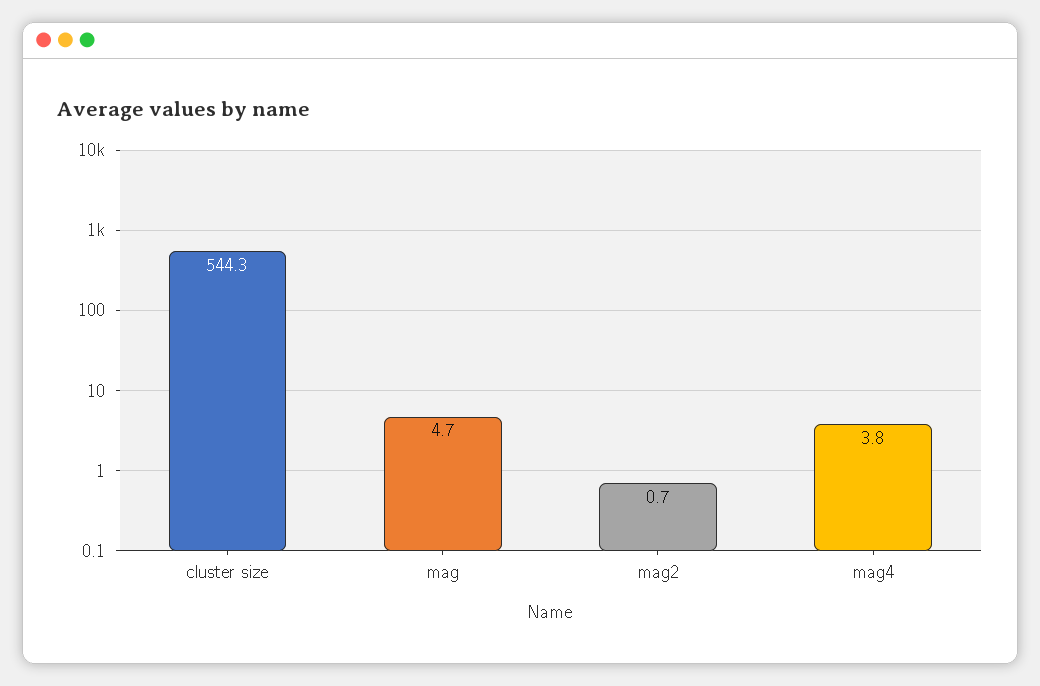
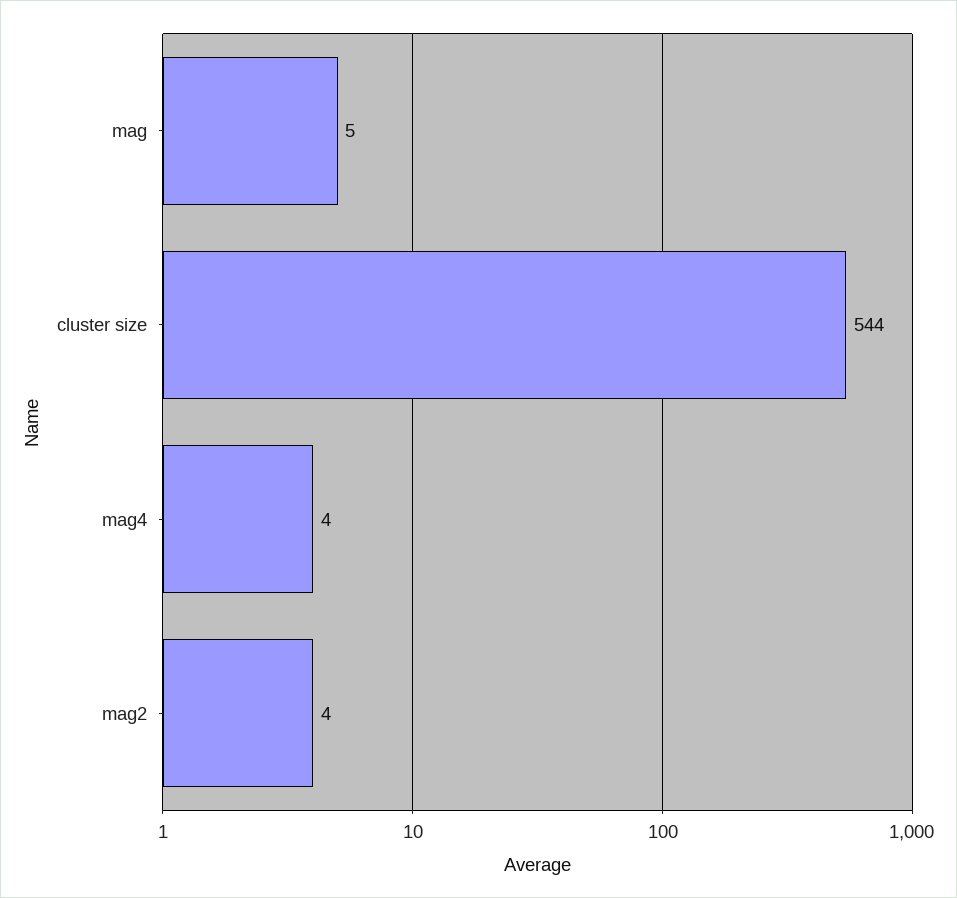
  {
    "cluster size": 544.3,
    "mag": 4.7,
-   "mag2": 0.7,
+   "mag2": 4,
    "mag4": 3.8
  }

